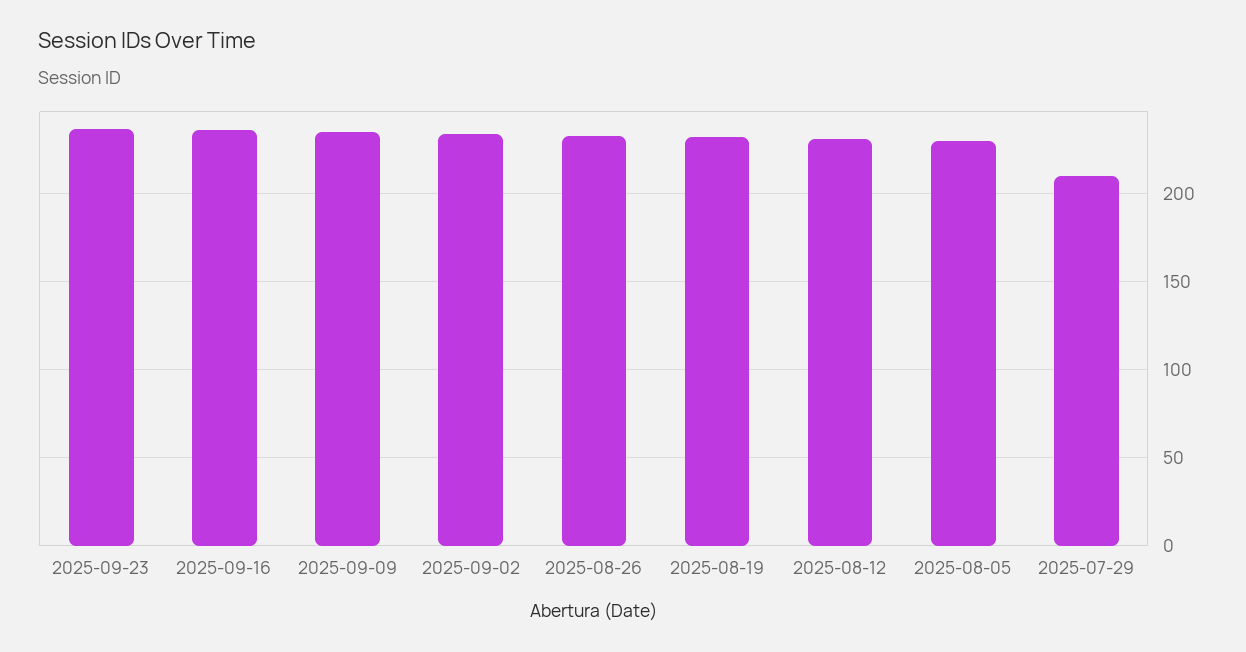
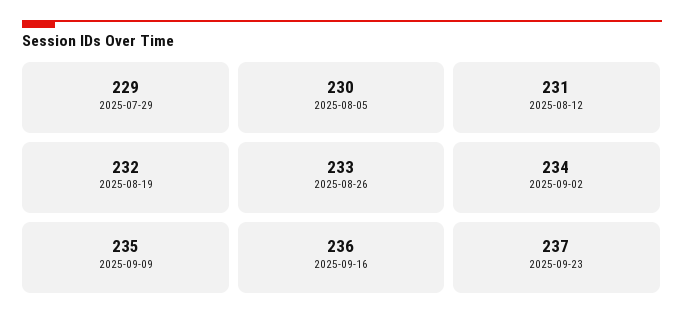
  {
    "2025-09-23": 237,
    "2025-09-16": 236,
    "2025-09-09": 235,
    "2025-09-02": 234,
    "2025-08-26": 233,
    "2025-08-19": 232,
    "2025-08-12": 231,
    "2025-08-05": 230,
-   "2025-07-29": 210
+   "2025-07-29": 229
  }

